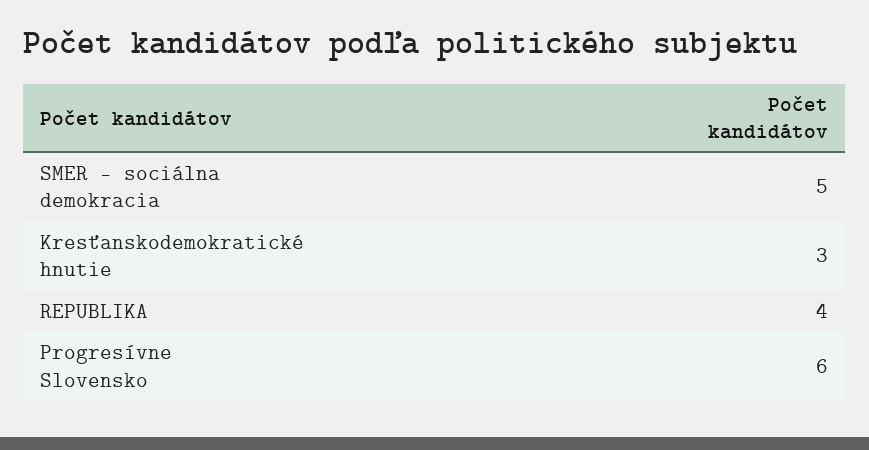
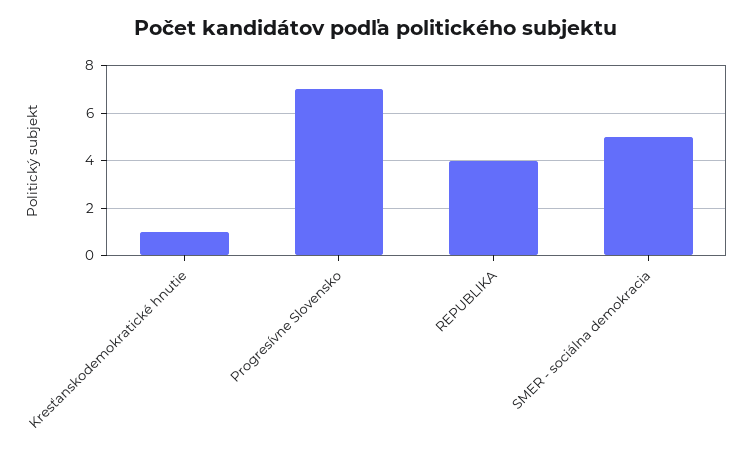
  {
    "SMER - sociálna demokracia": 5,
-   "Kresťanskodemokratické hnutie": 3,
+   "Kresťanskodemokratické hnutie": 1,
    "REPUBLIKA": 4,
-   "Progresívne Slovensko": 6
+   "Progresívne Slovensko": 7
  }

